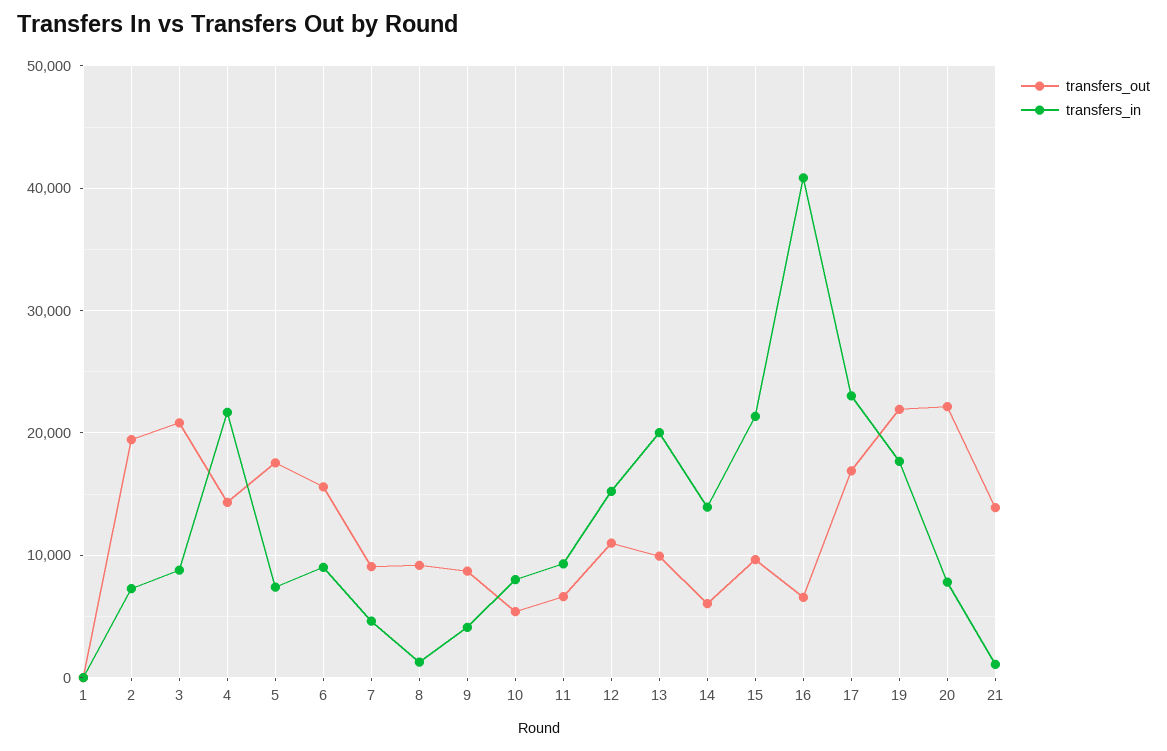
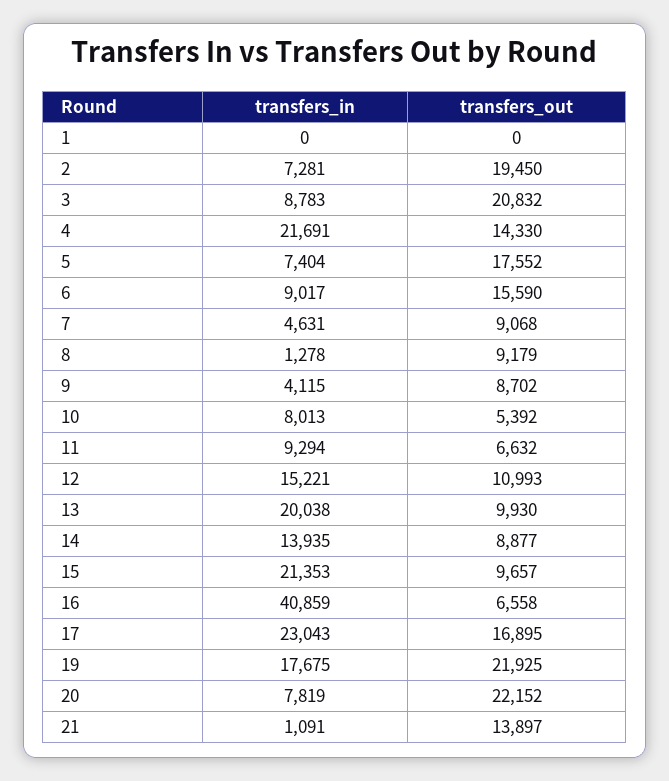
  {
    "transfers_out": {
      "1": 0,
      "2": 19450,
      "3": 20832,
      "4": 14330,
      "5": 17552,
      "6": 15590,
      "7": 9068,
      "8": 9179,
      "9": 8702,
      "10": 5392,
      "11": 6632,
      "12": 10993,
      "13": 9930,
-     "14": 6000,
+     "14": 8877,
      "15": 9657,
      "16": 6558,
      "17": 16895,
      "19": 21925,
      "20": 22152,
      "21": 13897
    },
    "transfers_in": {
      "1": 0,
      "2": 7281,
      "3": 8783,
      "4": 21691,
      "5": 7404,
      "6": 9017,
      "7": 4631,
      "8": 1278,
      "9": 4115,
      "10": 8013,
      "11": 9294,
      "12": 15221,
      "13": 20038,
      "14": 13935,
      "15": 21353,
      "16": 40859,
      "17": 23043,
      "19": 17675,
      "20": 7819,
      "21": 1091
    }
  }

